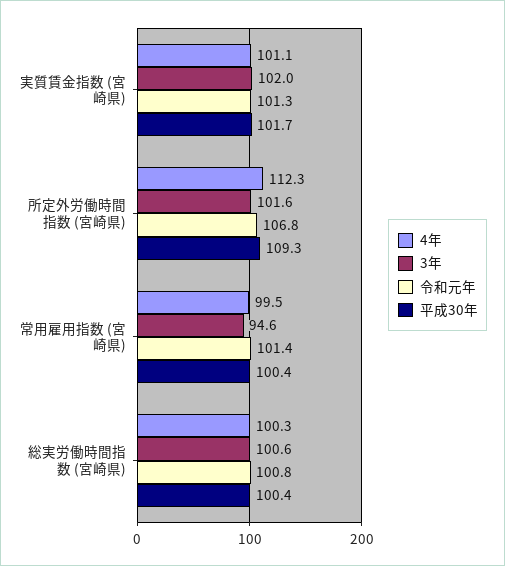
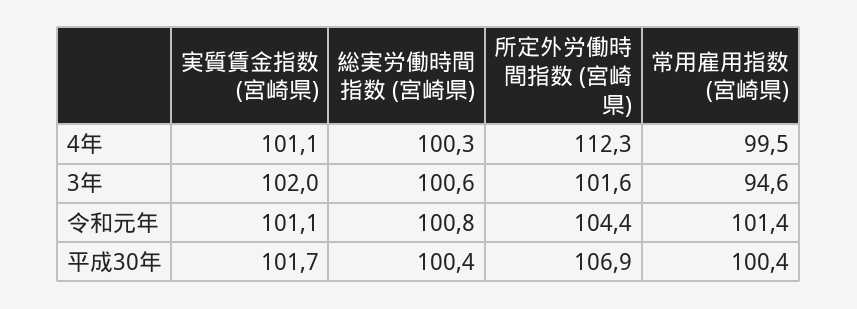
  {
    "4年": {
      "実質賃金指数 (宮崎県)": 101.1,
      "所定外労働時間指数 (宮崎県)": 112.3,
      "常用雇用指数 (宮崎県)": 99.5,
      "総実労働時間指数 (宮崎県)": 100.3
    },
    "3年": {
      "実質賃金指数 (宮崎県)": 102,
      "所定外労働時間指数 (宮崎県)": 101.6,
      "常用雇用指数 (宮崎県)": 94.6,
      "総実労働時間指数 (宮崎県)": 100.6
    },
    "令和元年": {
-     "実質賃金指数 (宮崎県)": 101.3,
+     "実質賃金指数 (宮崎県)": 101.1,
-     "所定外労働時間指数 (宮崎県)": 106.8,
+     "所定外労働時間指数 (宮崎県)": 104.4,
      "常用雇用指数 (宮崎県)": 101.4,
      "総実労働時間指数 (宮崎県)": 100.8
    },
    "平成30年": {
      "実質賃金指数 (宮崎県)": 101.7,
-     "所定外労働時間指数 (宮崎県)": 109.3,
+     "所定外労働時間指数 (宮崎県)": 106.9,
      "常用雇用指数 (宮崎県)": 100.4,
      "総実労働時間指数 (宮崎県)": 100.4
    }
  }

